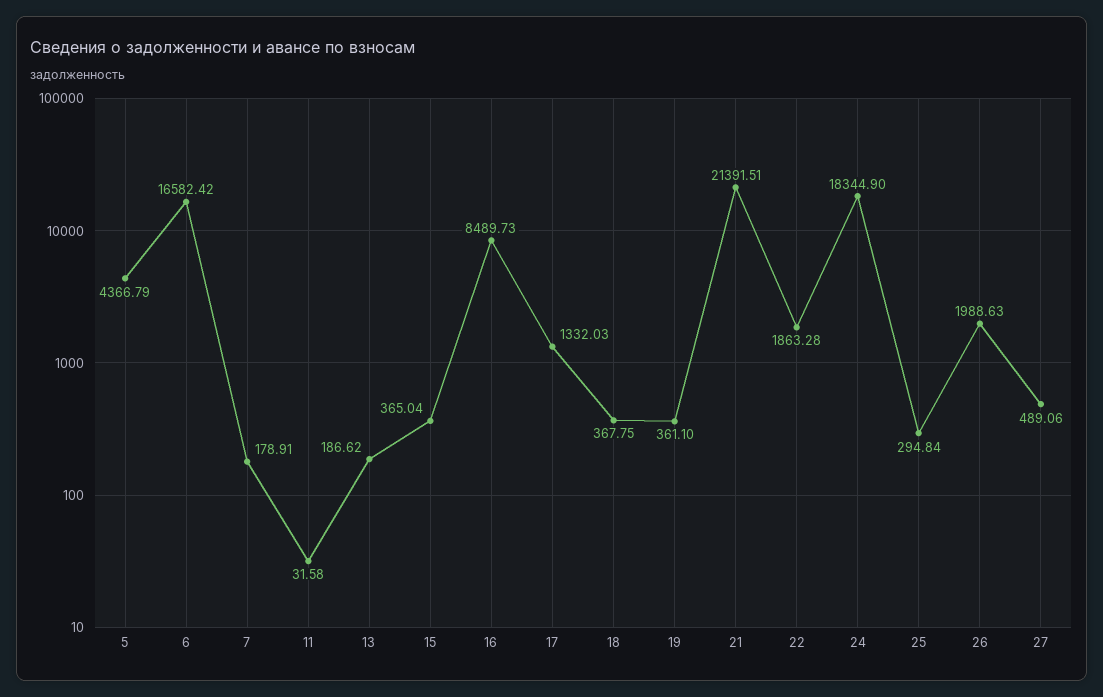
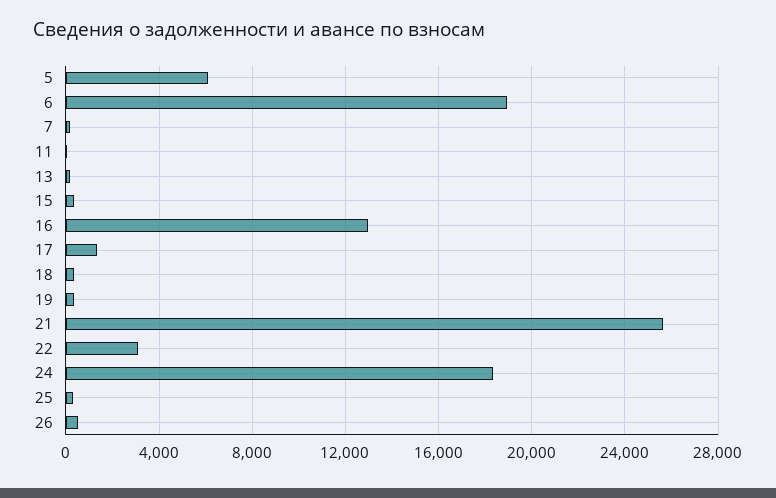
  {
-   "5": 4366.79,
+   "5": 6000,
-   "6": 16582.42,
+   "6": 19000,
    "7": 178.91,
    "11": 31.58,
    "13": 186.62,
    "15": 365.04,
-   "16": 8489.73,
+   "16": 13000,
    "17": 1332.03,
    "18": 367.75,
    "19": 361.1,
-   "21": 21391.51,
+   "21": 25500,
-   "22": 1863.28,
+   "22": 3000,
    "24": 18344.9,
    "25": 294.84,
-   "26": 1988.63,
+   "26": 500
-   "27": 489.06
  }

